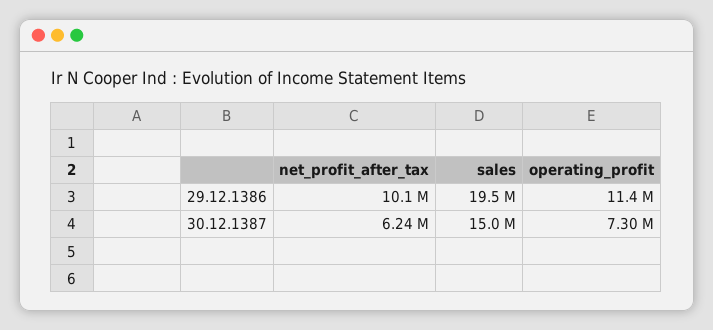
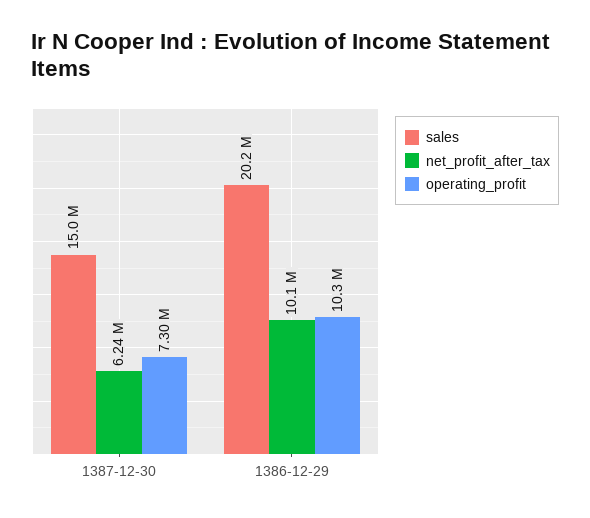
  {
    "net_profit_after_tax": {
      "29.12.1386": 10100000,
      "30.12.1387": 6240000
    },
    "sales": {
-     "29.12.1386": 19500000,
+     "29.12.1386": 20200000,
      "30.12.1387": 15000000
    },
    "operating_profit": {
-     "29.12.1386": 11400000,
+     "29.12.1386": 10300000,
      "30.12.1387": 7300000
    }
  }

